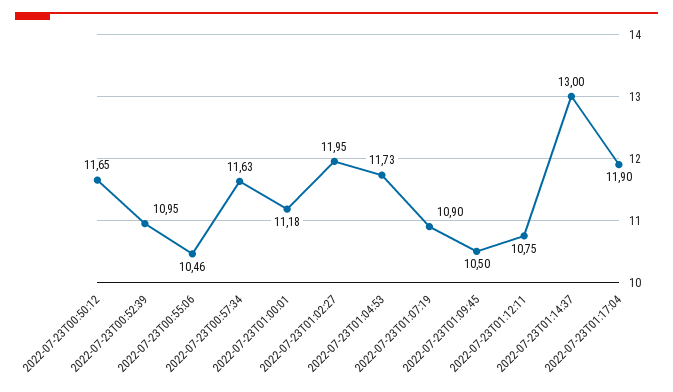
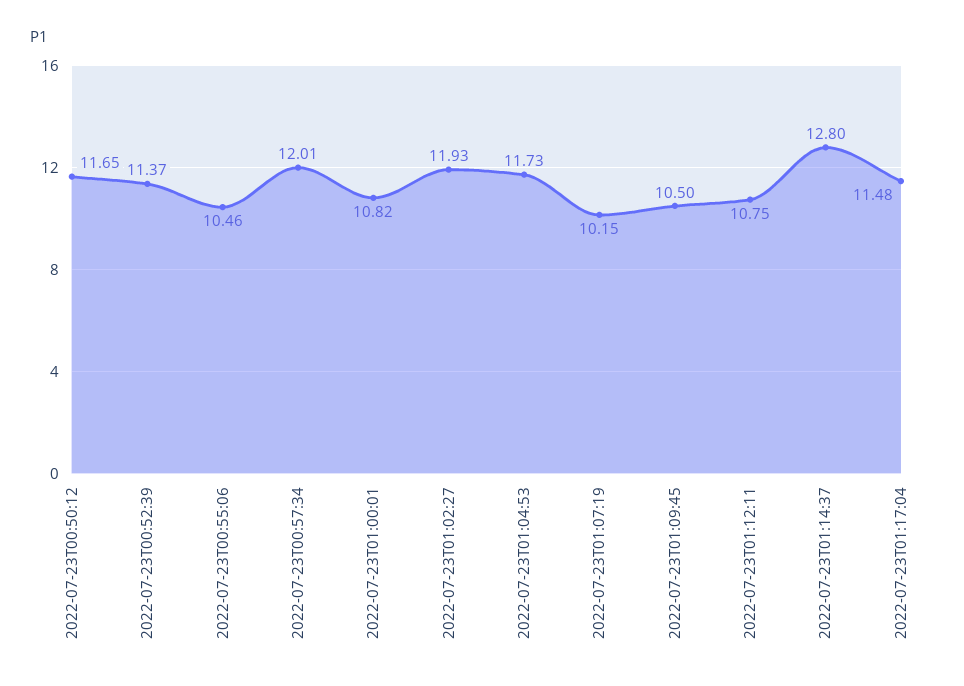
  {
    "2022-07-23T00:50:12": 11.65,
-   "2022-07-23T00:52:39": 10.95,
+   "2022-07-23T00:52:39": 11.37,
    "2022-07-23T00:55:06": 10.46,
-   "2022-07-23T00:57:34": 11.63,
+   "2022-07-23T00:57:34": 12.01,
-   "2022-07-23T01:00:01": 11.18,
+   "2022-07-23T01:00:01": 10.82,
-   "2022-07-23T01:02:27": 11.95,
+   "2022-07-23T01:02:27": 11.93,
    "2022-07-23T01:04:53": 11.73,
-   "2022-07-23T01:07:19": 10.9,
+   "2022-07-23T01:07:19": 10.15,
    "2022-07-23T01:09:45": 10.5,
    "2022-07-23T01:12:11": 10.75,
-   "2022-07-23T01:14:37": 13,
+   "2022-07-23T01:14:37": 12.8,
-   "2022-07-23T01:17:04": 11.9
+   "2022-07-23T01:17:04": 11.48
  }

